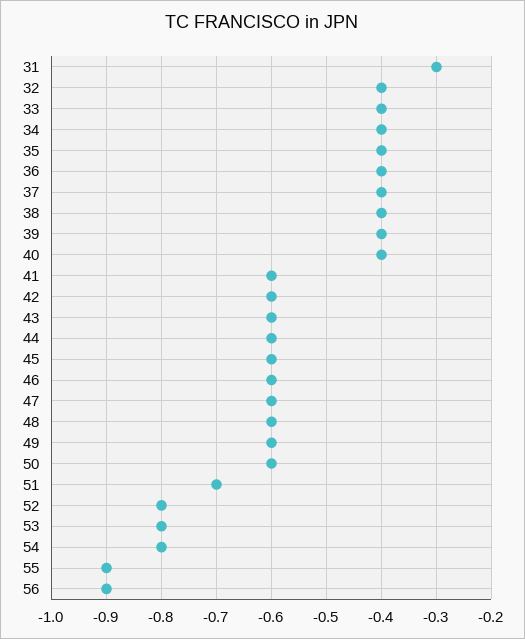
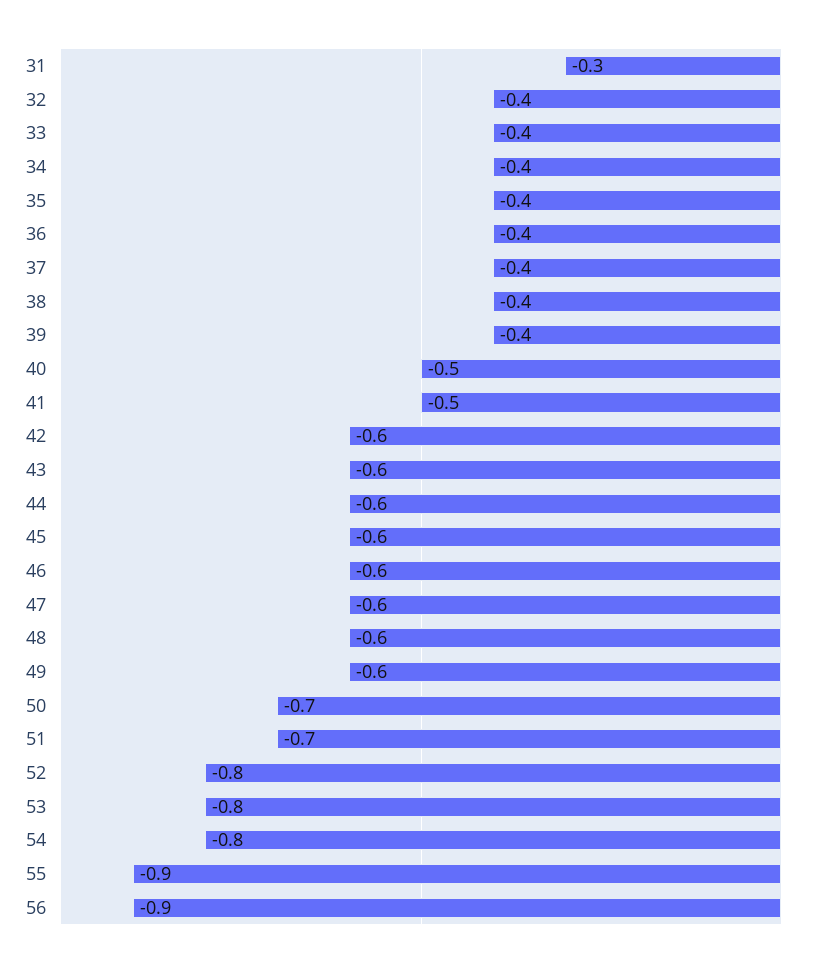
  {
    "31": -0.3,
    "32": -0.4,
    "33": -0.4,
    "34": -0.4,
    "35": -0.4,
    "36": -0.4,
    "37": -0.4,
    "38": -0.4,
    "39": -0.4,
-   "40": -0.4,
+   "40": -0.5,
-   "41": -0.6,
+   "41": -0.5,
    "42": -0.6,
    "43": -0.6,
    "44": -0.6,
    "45": -0.6,
    "46": -0.6,
    "47": -0.6,
    "48": -0.6,
    "49": -0.6,
-   "50": -0.6,
+   "50": -0.7,
    "51": -0.7,
    "52": -0.8,
    "53": -0.8,
    "54": -0.8,
    "55": -0.9,
    "56": -0.9
  }

